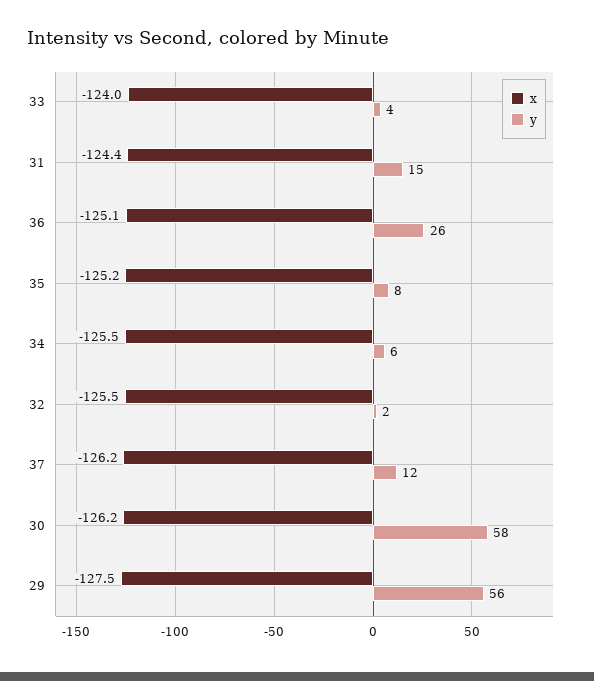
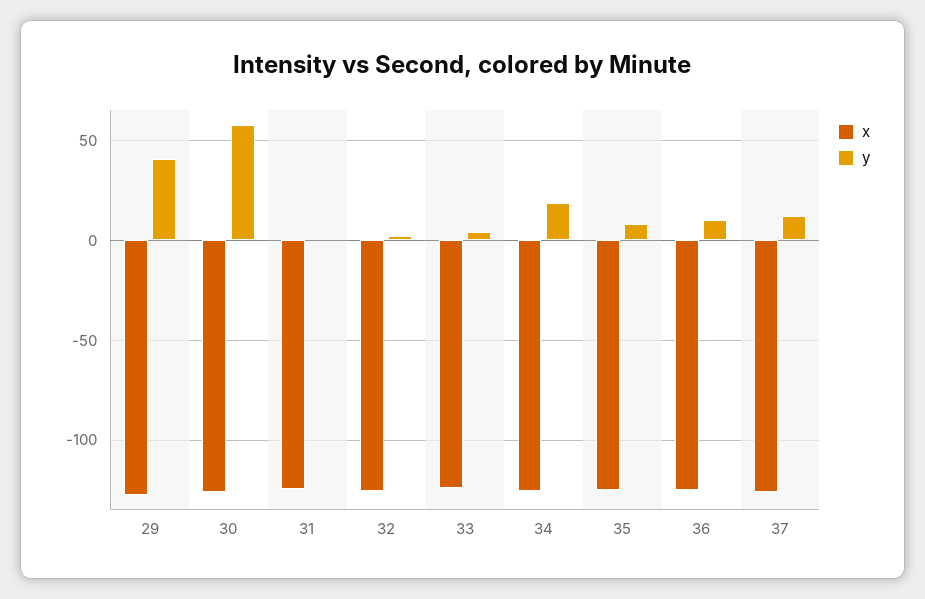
  {
    "x": {
      "33": -124,
      "31": -124.4,
      "36": -125.1,
      "35": -125.2,
      "34": -125.5,
      "32": -125.5,
      "37": -126.2,
      "30": -126.2,
      "29": -127.5
    },
    "y": {
      "33": 4,
-     "31": 15,
+     "31": 0,
-     "36": 26,
+     "36": 10,
      "35": 8,
-     "34": 6,
+     "34": 20,
      "32": 2,
      "37": 12,
      "30": 58,
-     "29": 56
+     "29": 40
    }
  }

